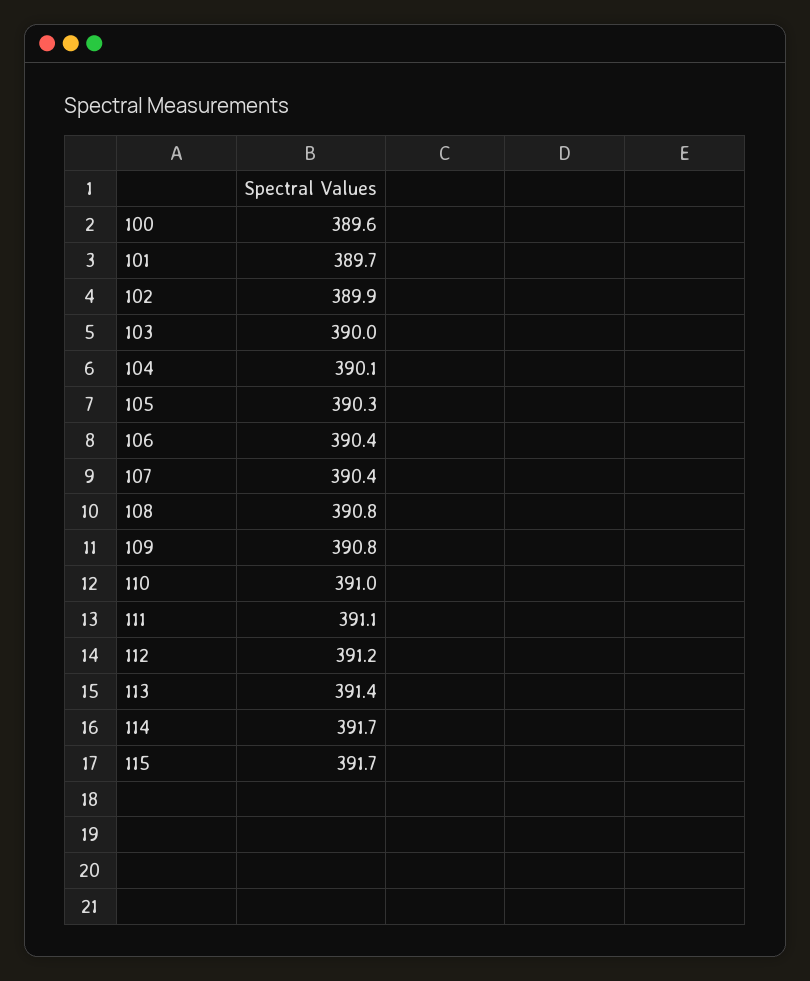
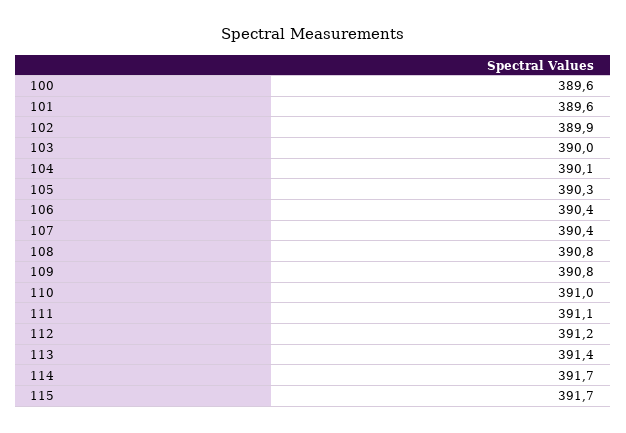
  {
    "100": 389.6,
-   "101": 389.7,
+   "101": 389.6,
    "102": 389.9,
    "103": 390,
    "104": 390.1,
    "105": 390.3,
    "106": 390.4,
    "107": 390.4,
    "108": 390.8,
    "109": 390.8,
    "110": 391,
    "111": 391.1,
    "112": 391.2,
    "113": 391.4,
    "114": 391.7,
    "115": 391.7
  }

